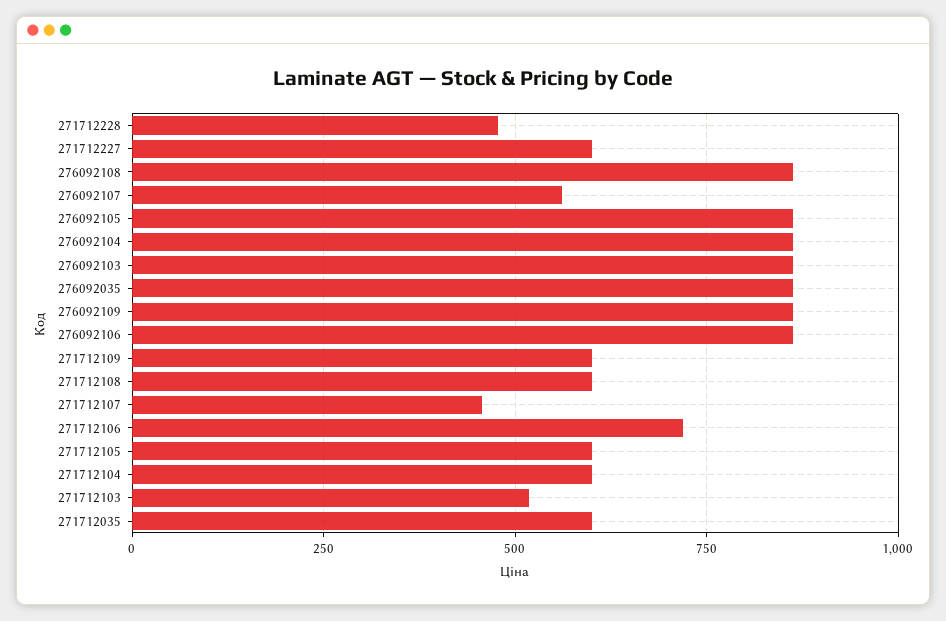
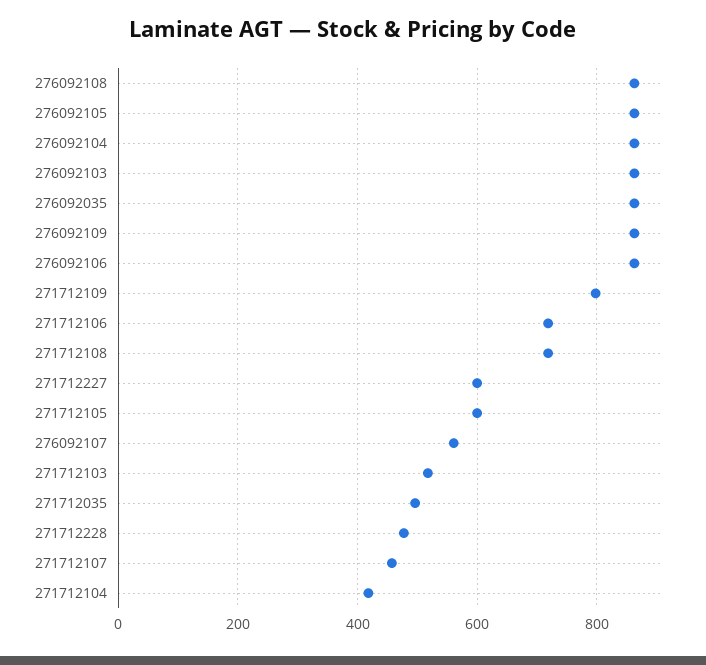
  {
    "271712228": 480,
    "271712227": 600,
    "276092108": 860,
    "276092107": 560,
    "276092105": 860,
    "276092104": 860,
    "276092103": 860,
    "276092035": 860,
    "276092109": 860,
    "276092106": 860,
-   "271712109": 600,
+   "271712109": 800,
-   "271712108": 600,
+   "271712108": 720,
    "271712107": 460,
    "271712106": 720,
    "271712105": 600,
-   "271712104": 600,
+   "271712104": 420,
    "271712103": 520,
-   "271712035": 600
+   "271712035": 500
  }

